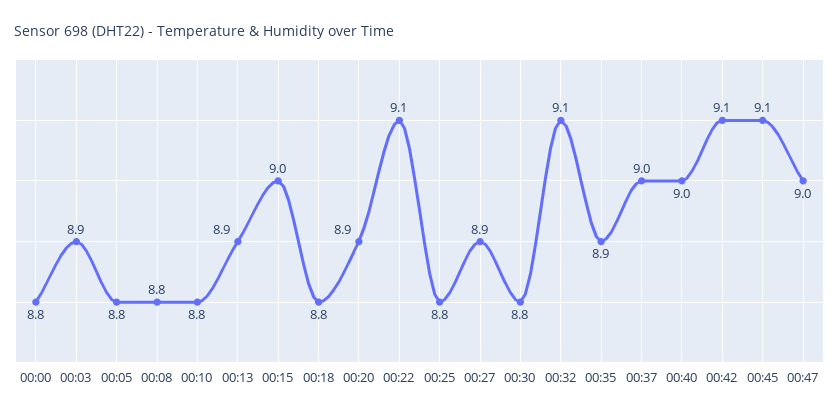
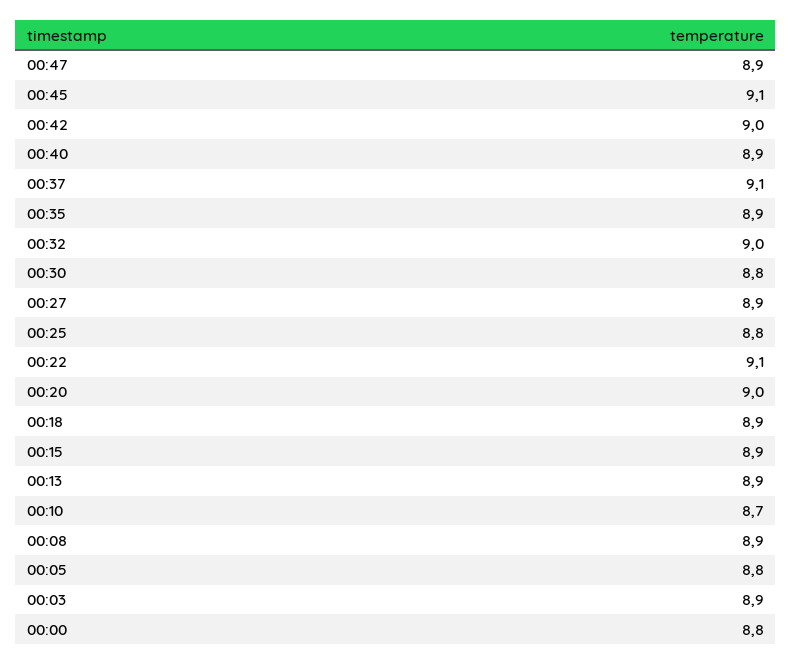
  {
    "00:00": 8.8,
    "00:03": 8.9,
    "00:05": 8.8,
-   "00:08": 8.8,
+   "00:08": 8.9,
-   "00:10": 8.8,
+   "00:10": 8.7,
    "00:13": 8.9,
-   "00:15": 9,
+   "00:15": 8.9,
-   "00:18": 8.8,
+   "00:18": 8.9,
-   "00:20": 8.9,
+   "00:20": 9,
    "00:22": 9.1,
    "00:25": 8.8,
    "00:27": 8.9,
    "00:30": 8.8,
-   "00:32": 9.1,
+   "00:32": 9,
    "00:35": 8.9,
-   "00:37": 9,
+   "00:37": 9.1,
-   "00:40": 9,
+   "00:40": 8.9,
-   "00:42": 9.1,
+   "00:42": 9,
    "00:45": 9.1,
-   "00:47": 9
+   "00:47": 8.9
  }

